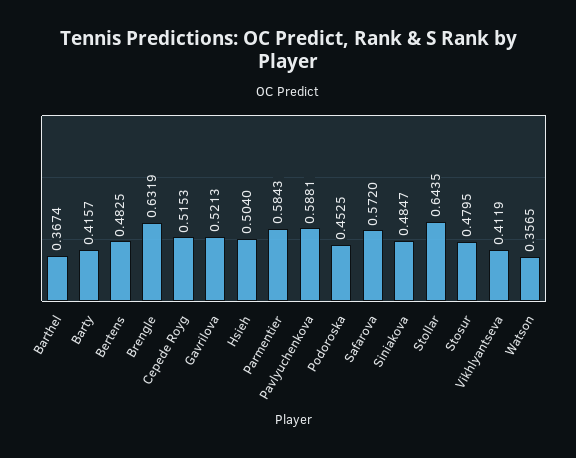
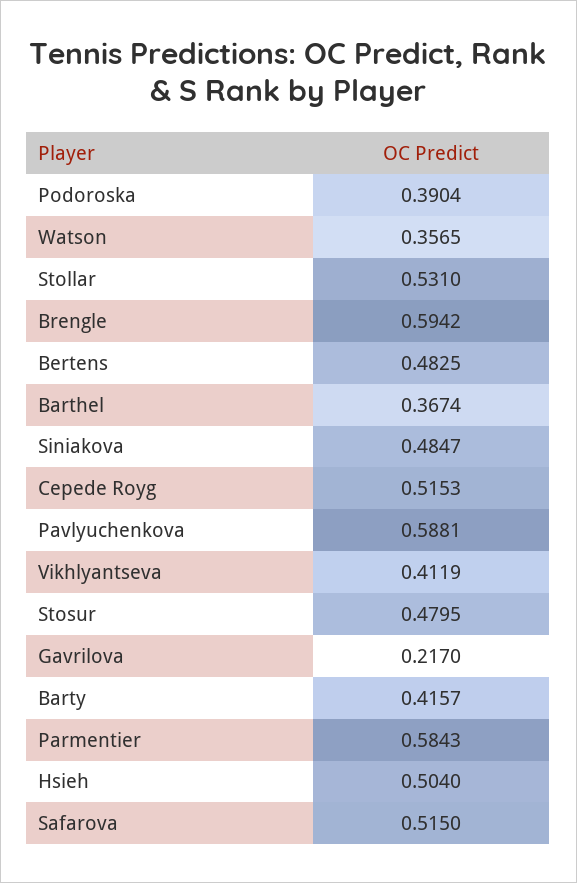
  {
    "Barthel": 0.3674,
    "Barty": 0.4157,
    "Bertens": 0.4825,
-   "Brengle": 0.6319,
+   "Brengle": 0.5942,
    "Cepede Royg": 0.5153,
-   "Gavrilova": 0.5213,
+   "Gavrilova": 0.217,
    "Hsieh": 0.504,
    "Parmentier": 0.5843,
    "Pavlyuchenkova": 0.5881,
-   "Podoroska": 0.4525,
+   "Podoroska": 0.3904,
-   "Safarova": 0.572,
+   "Safarova": 0.515,
    "Siniakova": 0.4847,
-   "Stollar": 0.6435,
+   "Stollar": 0.531,
    "Stosur": 0.4795,
    "Vikhlyantseva": 0.4119,
    "Watson": 0.3565
  }

